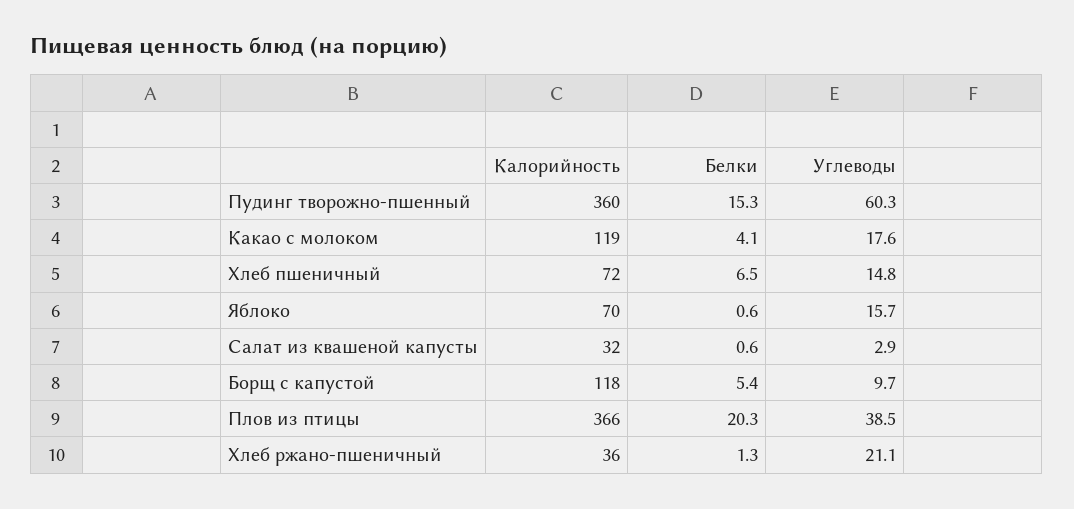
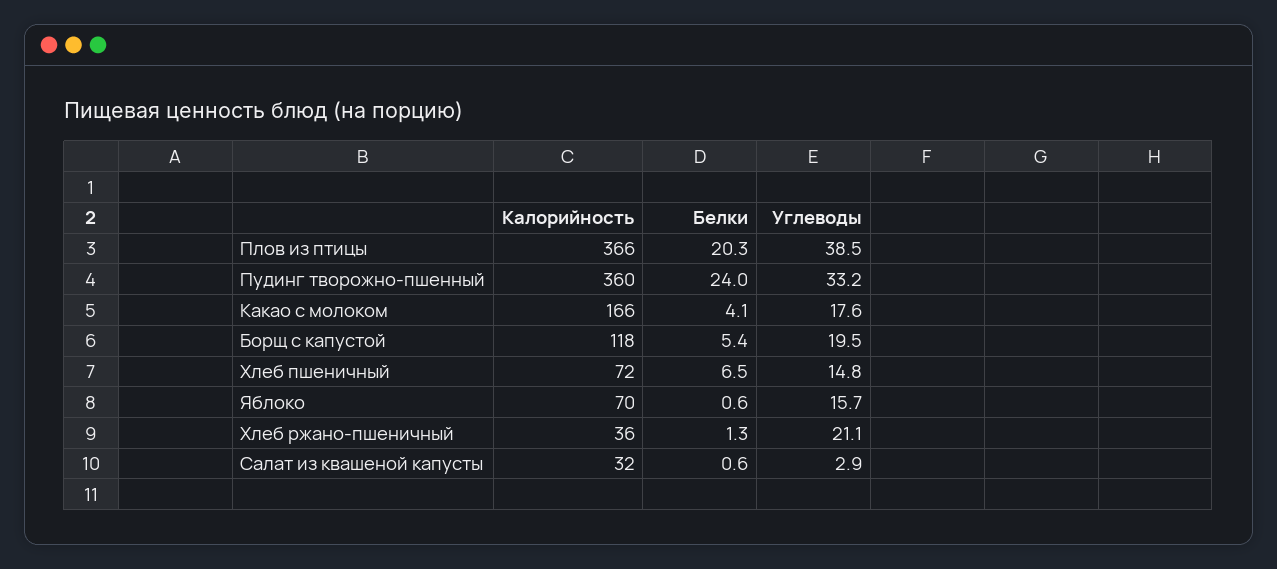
  {
    "Калорийность": {
      "Пудинг творожно-пшенный": 360,
-     "Какао с молоком": 119,
+     "Какао с молоком": 166,
      "Хлеб пшеничный": 72,
      "Яблоко": 70,
      "Салат из квашеной капусты": 32,
      "Борщ с капустой": 118,
      "Плов из птицы": 366,
      "Хлеб ржано-пшеничный": 36
    },
    "Белки": {
-     "Пудинг творожно-пшенный": 15.3,
+     "Пудинг творожно-пшенный": 24,
      "Какао с молоком": 4.1,
      "Хлеб пшеничный": 6.5,
      "Яблоко": 0.6,
      "Салат из квашеной капусты": 0.6,
      "Борщ с капустой": 5.4,
      "Плов из птицы": 20.3,
      "Хлеб ржано-пшеничный": 1.3
    },
    "Углеводы": {
-     "Пудинг творожно-пшенный": 60.3,
+     "Пудинг творожно-пшенный": 33.2,
      "Какао с молоком": 17.6,
      "Хлеб пшеничный": 14.8,
      "Яблоко": 15.7,
      "Салат из квашеной капусты": 2.9,
-     "Борщ с капустой": 9.7,
+     "Борщ с капустой": 19.5,
      "Плов из птицы": 38.5,
      "Хлеб ржано-пшеничный": 21.1
    }
  }

